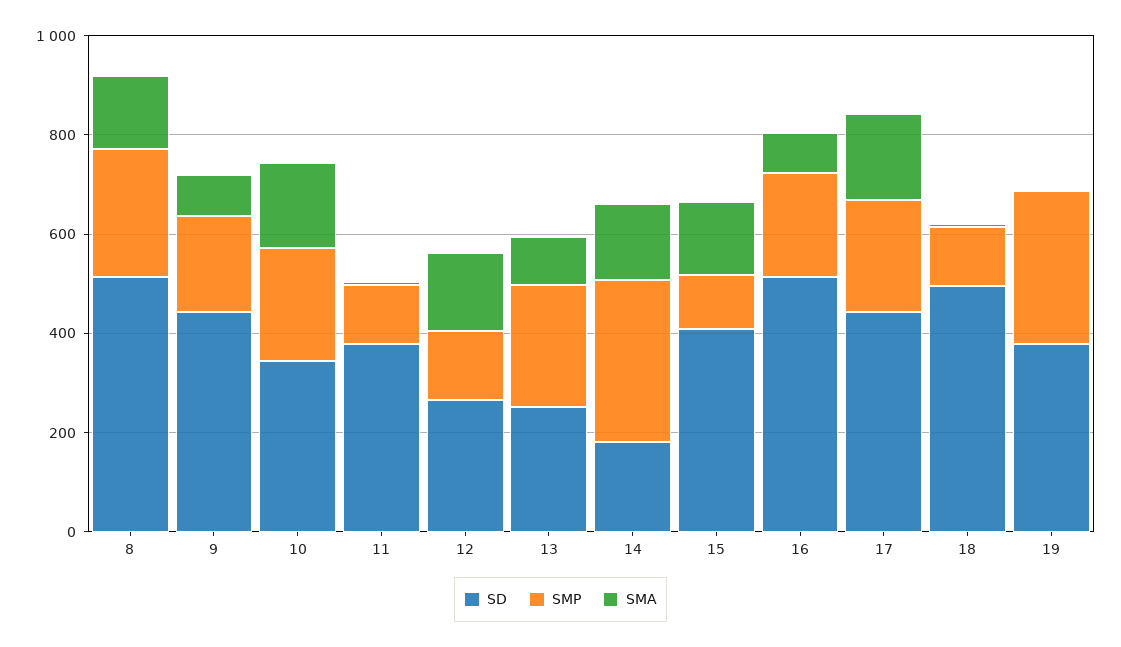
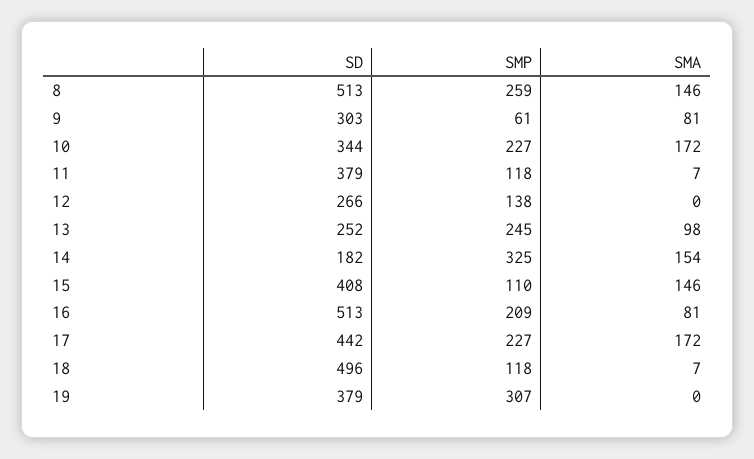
  {
    "SD": {
      "8": 513,
-     "9": 450,
+     "9": 303,
      "10": 344,
      "11": 379,
      "12": 266,
      "13": 252,
      "14": 182,
      "15": 408,
      "16": 513,
      "17": 442,
      "18": 496,
      "19": 379
    },
    "SMP": {
      "8": 259,
-     "9": 200,
+     "9": 61,
      "10": 227,
      "11": 118,
      "12": 138,
      "13": 245,
      "14": 325,
      "15": 110,
      "16": 209,
      "17": 227,
      "18": 118,
      "19": 307
    },
    "SMA": {
      "8": 146,
      "9": 81,
      "10": 172,
      "11": 7,
-     "12": 150,
+     "12": 0,
      "13": 98,
      "14": 154,
      "15": 146,
      "16": 81,
      "17": 172,
      "18": 7,
      "19": 0
    }
  }

